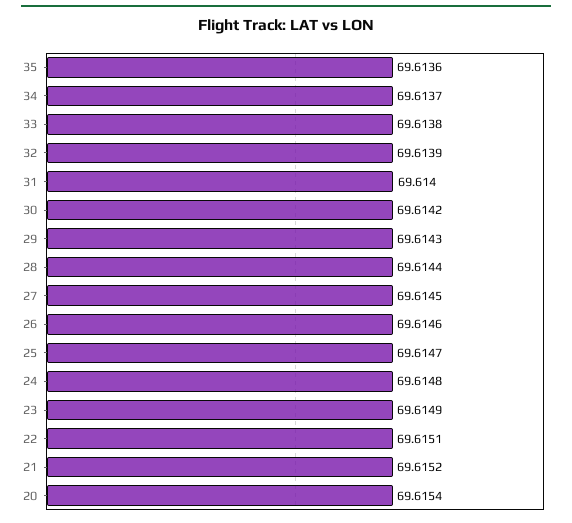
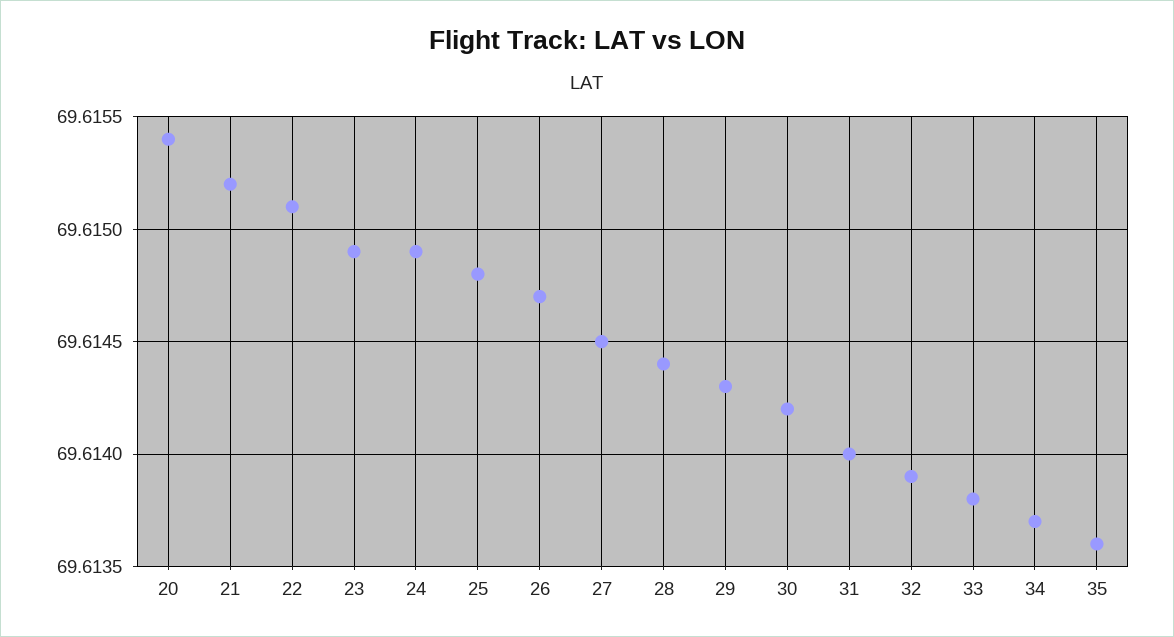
  {
    "35": 69.6136,
    "34": 69.6137,
    "33": 69.6138,
    "32": 69.6139,
    "31": 69.614,
    "30": 69.6142,
    "29": 69.6143,
    "28": 69.6144,
    "27": 69.6145,
-   "26": 69.6146,
+   "26": 69.6147,
-   "25": 69.6147,
+   "25": 69.6148,
-   "24": 69.6148,
+   "24": 69.6149,
    "23": 69.6149,
    "22": 69.6151,
    "21": 69.6152,
    "20": 69.6154
  }

